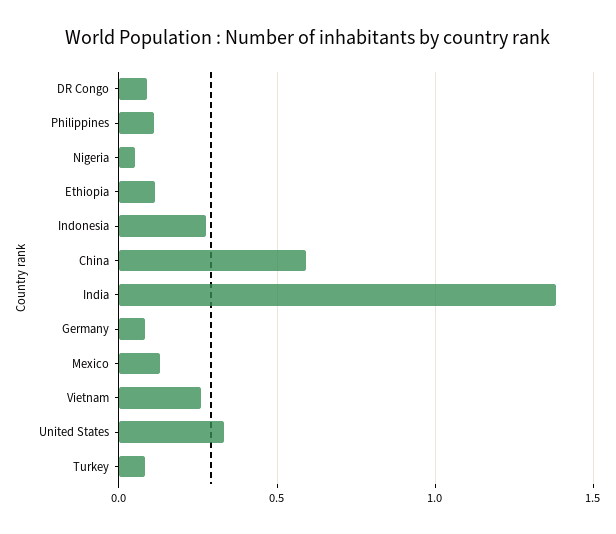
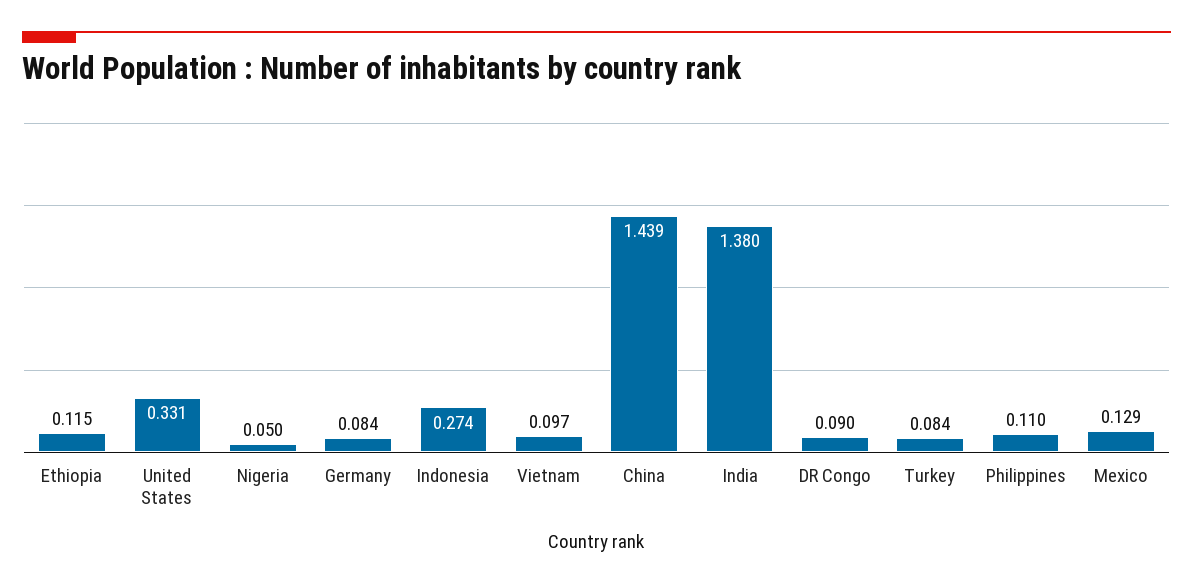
  {
    "DR Congo": 0.09,
    "Philippines": 0.11,
    "Nigeria": 0.05,
    "Ethiopia": 0.115,
    "Indonesia": 0.274,
-   "China": 0.6,
+   "China": 1.439,
    "India": 1.38,
    "Germany": 0.084,
    "Mexico": 0.129,
-   "Vietnam": 0.25,
+   "Vietnam": 0.097,
    "United States": 0.331,
    "Turkey": 0.084
  }

